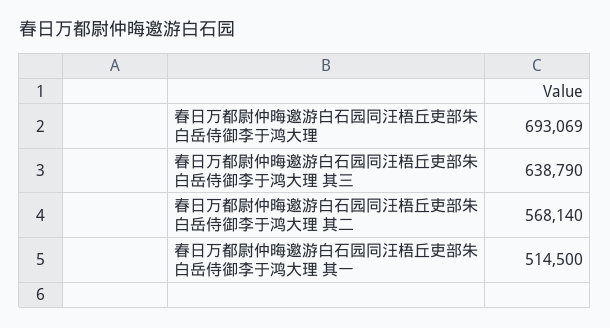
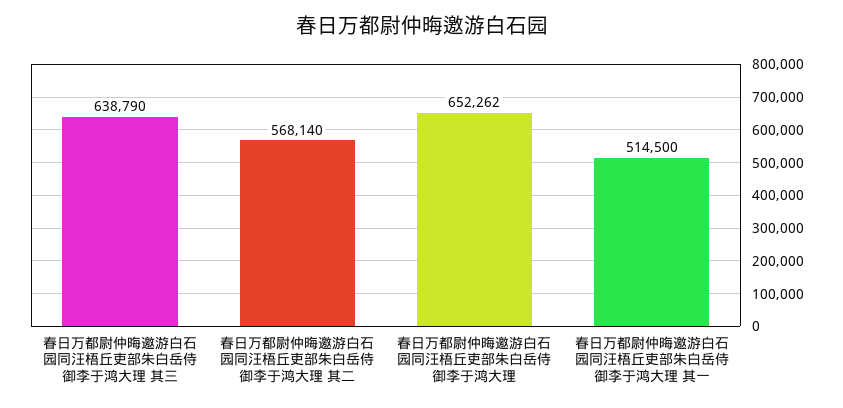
  {
-   "春日万都尉仲晦邀游白石园同汪梧丘吏部朱白岳侍御李于鸿大理": 693069,
+   "春日万都尉仲晦邀游白石园同汪梧丘吏部朱白岳侍御李于鸿大理": 652262,
    "春日万都尉仲晦邀游白石园同汪梧丘吏部朱白岳侍御李于鸿大理 其三": 638790,
    "春日万都尉仲晦邀游白石园同汪梧丘吏部朱白岳侍御李于鸿大理 其二": 568140,
    "春日万都尉仲晦邀游白石园同汪梧丘吏部朱白岳侍御李于鸿大理 其一": 514500
  }

